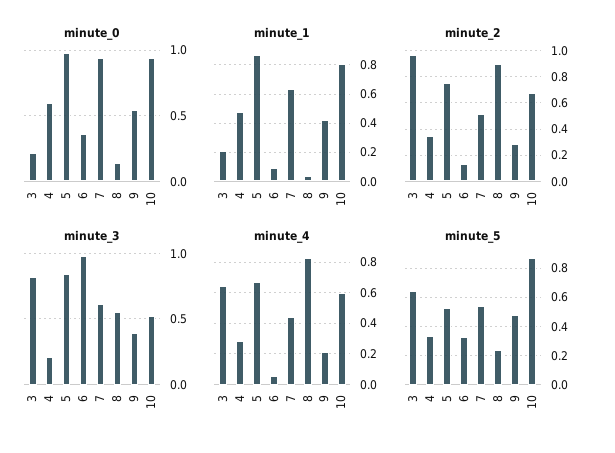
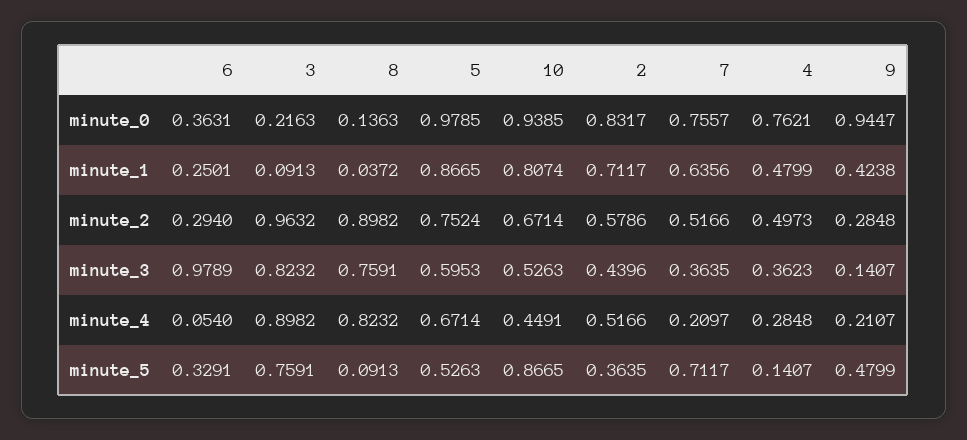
  {
    "minute_0": {
      "3": 0.2163,
-     "4": 0.6,
+     "4": 0.7621,
      "5": 0.9785,
      "6": 0.3631,
-     "7": 0.95,
+     "7": 0.7557,
      "8": 0.1363,
-     "9": 0.55,
+     "9": 0.9447,
-     "10": 0.9385
+     "10": 0.9385,
+     "2": 0.8317
    },
    "minute_1": {
-     "3": 0.2,
+     "3": 0.0913,
      "4": 0.4799,
      "5": 0.8665,
-     "6": 0.1,
+     "6": 0.2501,
      "7": 0.6356,
      "8": 0.0372,
      "9": 0.4238,
-     "10": 0.8074
+     "10": 0.8074,
+     "2": 0.7117
    },
    "minute_2": {
      "3": 0.9632,
-     "4": 0.35,
+     "4": 0.4973,
      "5": 0.7524,
-     "6": 0.15,
+     "6": 0.294,
      "7": 0.5166,
      "8": 0.8982,
      "9": 0.2848,
-     "10": 0.6714
+     "10": 0.6714,
+     "2": 0.5786
    },
    "minute_3": {
      "3": 0.8232,
-     "4": 0.2,
+     "4": 0.3623,
-     "5": 0.85,
+     "5": 0.5953,
      "6": 0.9789,
-     "7": 0.6,
+     "7": 0.3635,
-     "8": 0.55,
+     "8": 0.7591,
-     "9": 0.4,
+     "9": 0.1407,
-     "10": 0.5263
+     "10": 0.5263,
+     "2": 0.4396
    },
    "minute_4": {
-     "3": 0.65,
+     "3": 0.8982,
      "4": 0.2848,
      "5": 0.6714,
      "6": 0.054,
-     "7": 0.45,
+     "7": 0.2097,
      "8": 0.8232,
      "9": 0.2107,
-     "10": 0.6
+     "10": 0.4491,
+     "2": 0.5166
    },
    "minute_5": {
-     "3": 0.65,
+     "3": 0.7591,
-     "4": 0.35,
+     "4": 0.1407,
      "5": 0.5263,
      "6": 0.3291,
-     "7": 0.55,
+     "7": 0.7117,
-     "8": 0.25,
+     "8": 0.0913,
      "9": 0.4799,
-     "10": 0.8665
+     "10": 0.8665,
+     "2": 0.3635
    }
  }

